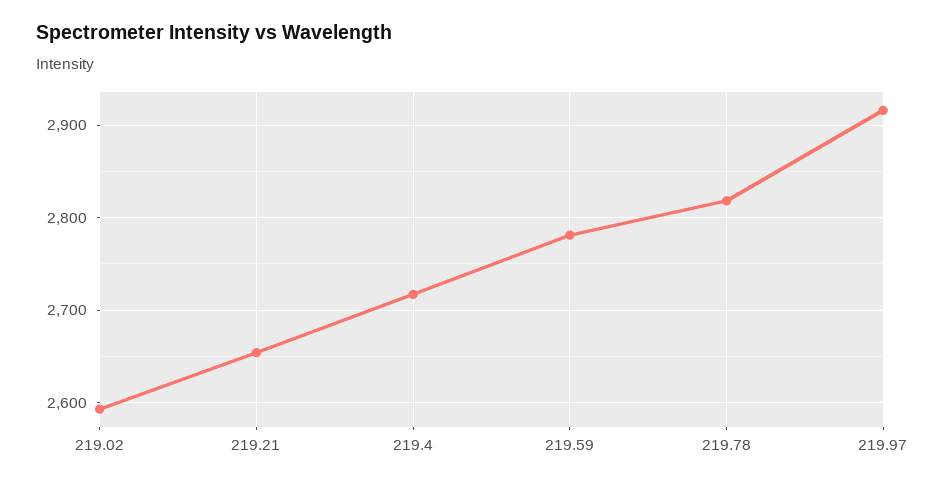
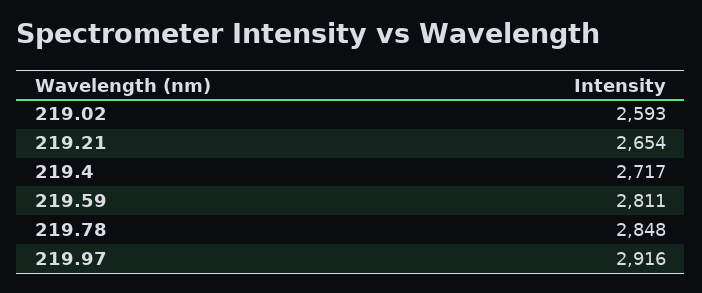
  {
    "219.02": 2593,
    "219.21": 2654,
    "219.4": 2717,
-   "219.59": 2780,
+   "219.59": 2811,
-   "219.78": 2820,
+   "219.78": 2848,
    "219.97": 2916
  }

